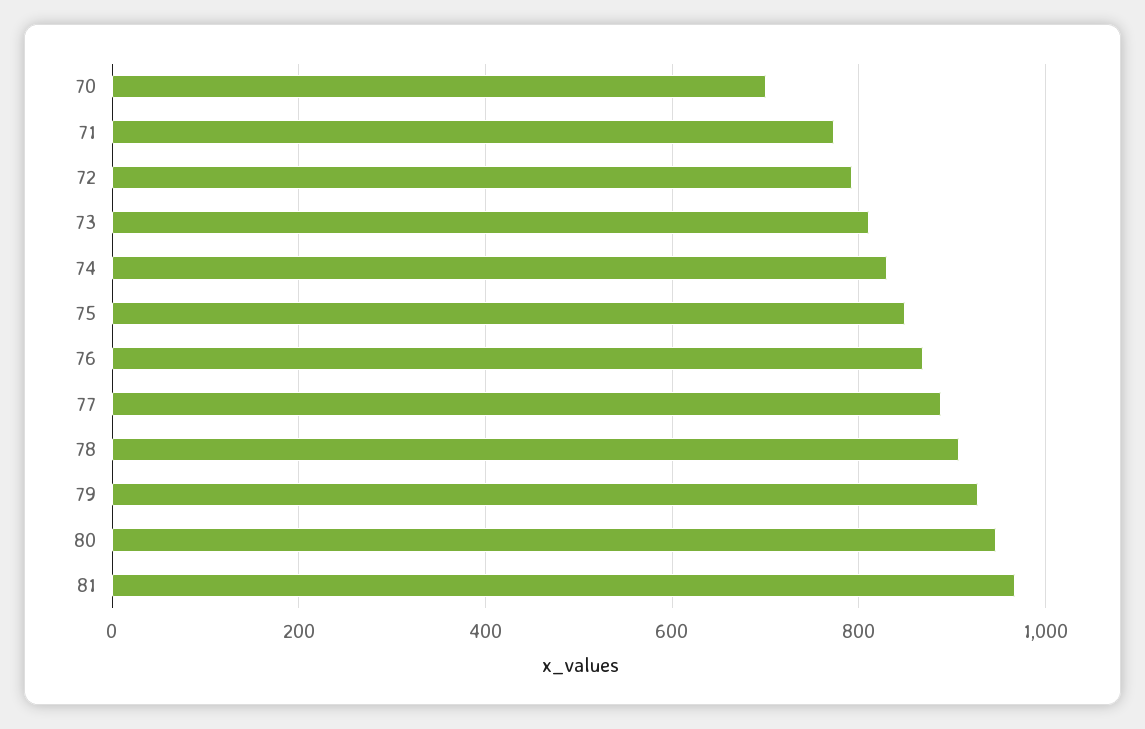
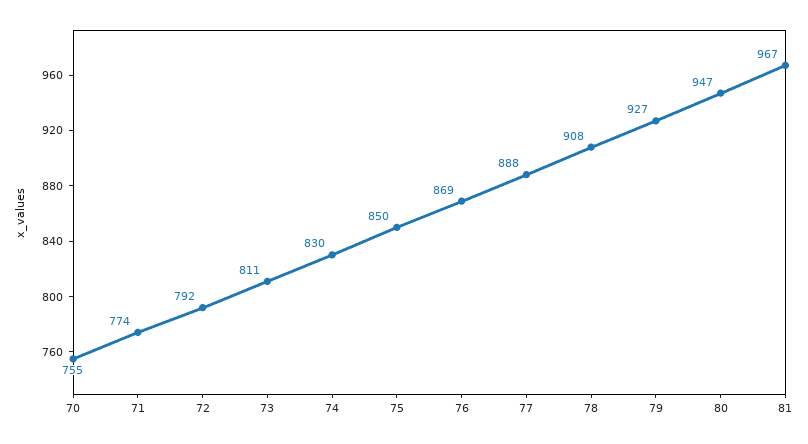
  {
-   "70": 700,
+   "70": 755,
    "71": 774,
    "72": 792,
    "73": 811,
    "74": 830,
    "75": 850,
    "76": 869,
    "77": 888,
    "78": 908,
    "79": 927,
    "80": 947,
    "81": 967
  }

